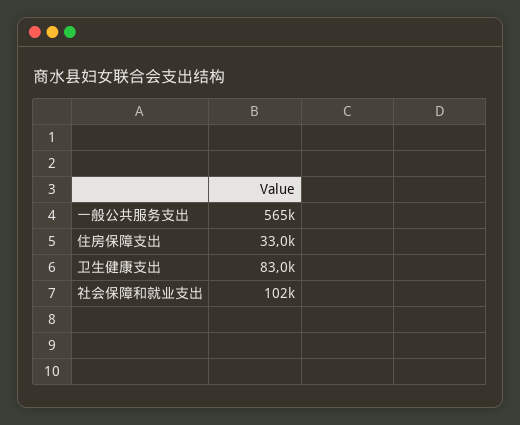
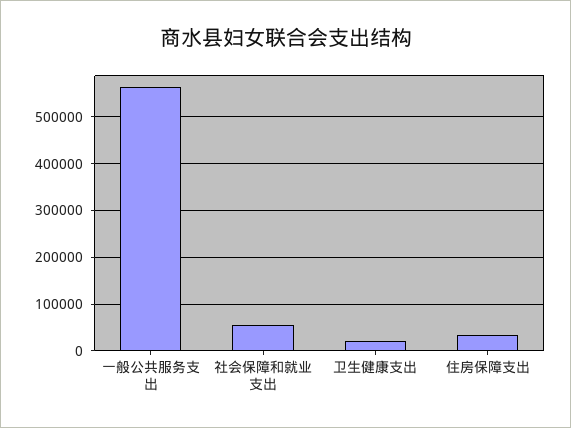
  {
    "一般公共服务支出": 565000,
    "住房保障支出": 33000,
-   "卫生健康支出": 83000,
+   "卫生健康支出": 20000,
-   "社会保障和就业支出": 102000
+   "社会保障和就业支出": 60000
  }

